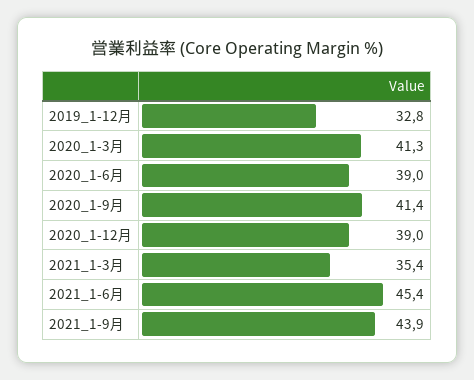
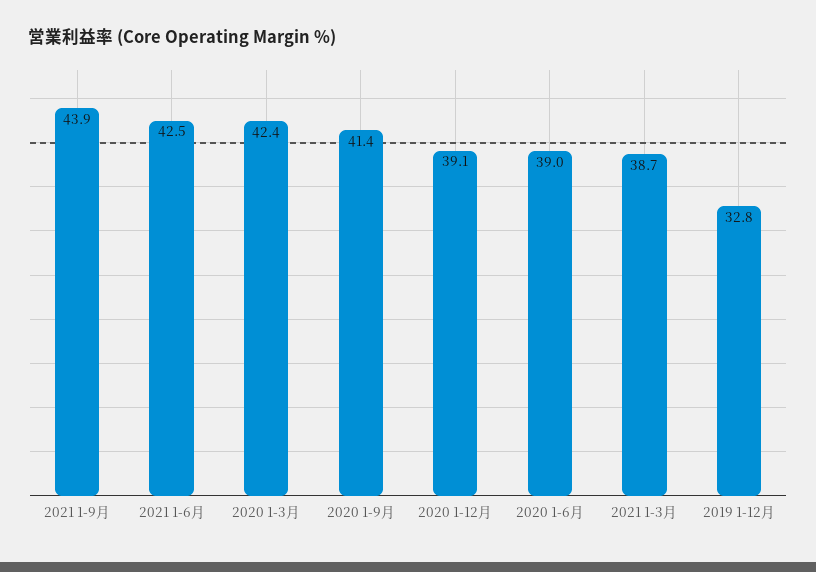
  {
    "2019_1-12月": 32.8,
-   "2020_1-3月": 41.3,
+   "2020_1-3月": 42.4,
    "2020_1-6月": 39,
    "2020_1-9月": 41.4,
-   "2020_1-12月": 39,
+   "2020_1-12月": 39.1,
-   "2021_1-3月": 35.4,
+   "2021_1-3月": 38.7,
-   "2021_1-6月": 45.4,
+   "2021_1-6月": 42.5,
    "2021_1-9月": 43.9
  }

